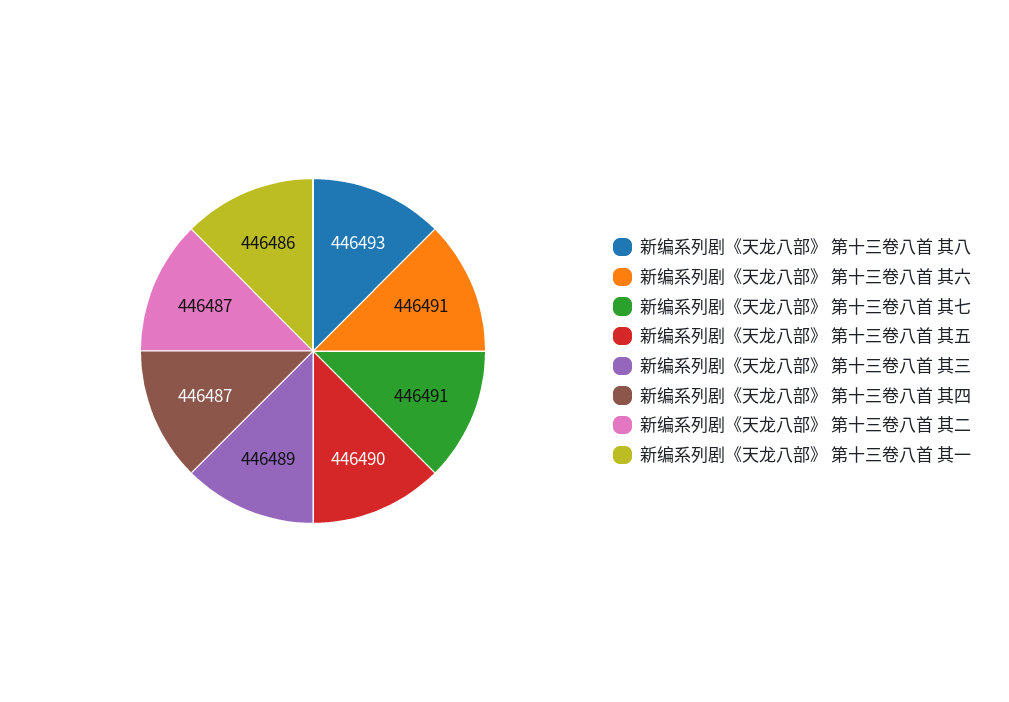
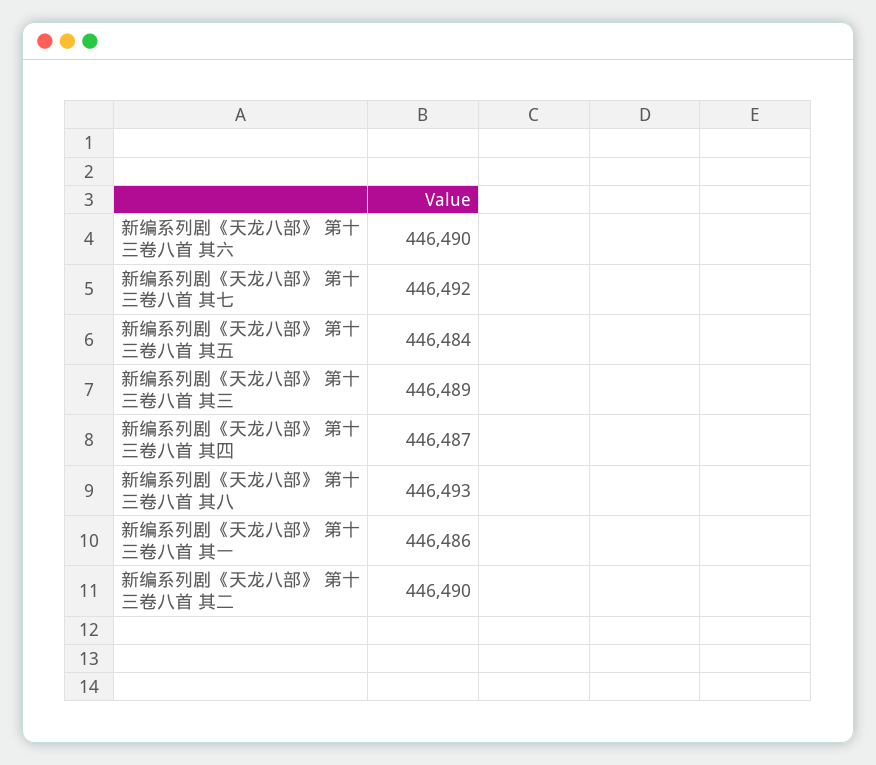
  {
    "新编系列剧《天龙八部》 第十三卷八首 其八": 446493,
-   "新编系列剧《天龙八部》 第十三卷八首 其六": 446491,
+   "新编系列剧《天龙八部》 第十三卷八首 其六": 446490,
-   "新编系列剧《天龙八部》 第十三卷八首 其七": 446491,
+   "新编系列剧《天龙八部》 第十三卷八首 其七": 446492,
-   "新编系列剧《天龙八部》 第十三卷八首 其五": 446490,
+   "新编系列剧《天龙八部》 第十三卷八首 其五": 446484,
    "新编系列剧《天龙八部》 第十三卷八首 其三": 446489,
    "新编系列剧《天龙八部》 第十三卷八首 其四": 446487,
-   "新编系列剧《天龙八部》 第十三卷八首 其二": 446487,
+   "新编系列剧《天龙八部》 第十三卷八首 其二": 446490,
    "新编系列剧《天龙八部》 第十三卷八首 其一": 446486
  }

